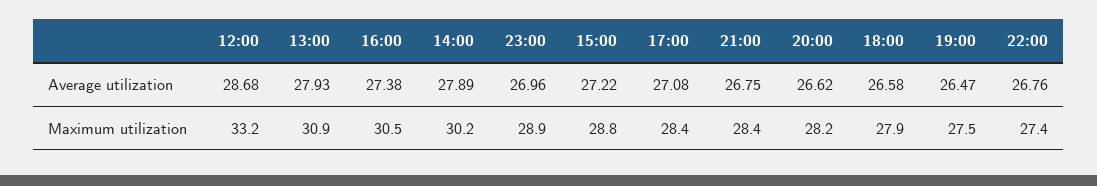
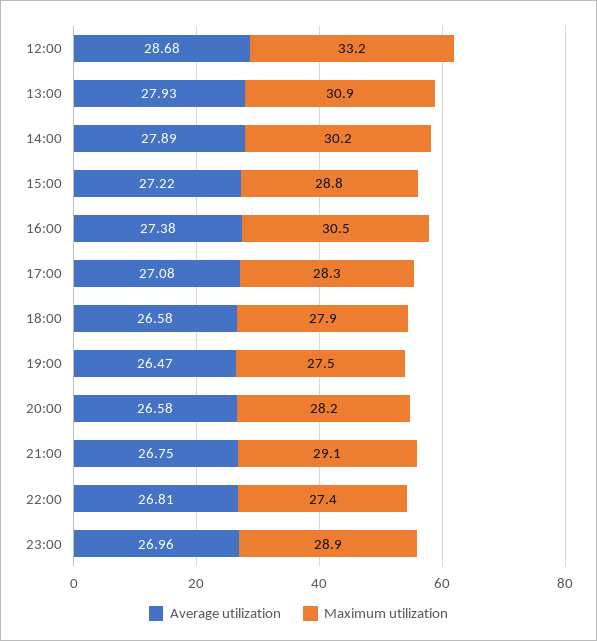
  {
    "Average utilization": {
      "12:00": 28.68,
      "13:00": 27.93,
      "16:00": 27.38,
      "14:00": 27.89,
      "23:00": 26.96,
      "15:00": 27.22,
      "17:00": 27.08,
      "21:00": 26.75,
-     "20:00": 26.62,
+     "20:00": 26.58,
      "18:00": 26.58,
      "19:00": 26.47,
-     "22:00": 26.76
+     "22:00": 26.81
    },
    "Maximum utilization": {
      "12:00": 33.2,
      "13:00": 30.9,
      "16:00": 30.5,
      "14:00": 30.2,
      "23:00": 28.9,
      "15:00": 28.8,
-     "17:00": 28.4,
+     "17:00": 28.3,
-     "21:00": 28.4,
+     "21:00": 29.1,
      "20:00": 28.2,
      "18:00": 27.9,
      "19:00": 27.5,
      "22:00": 27.4
    }
  }

